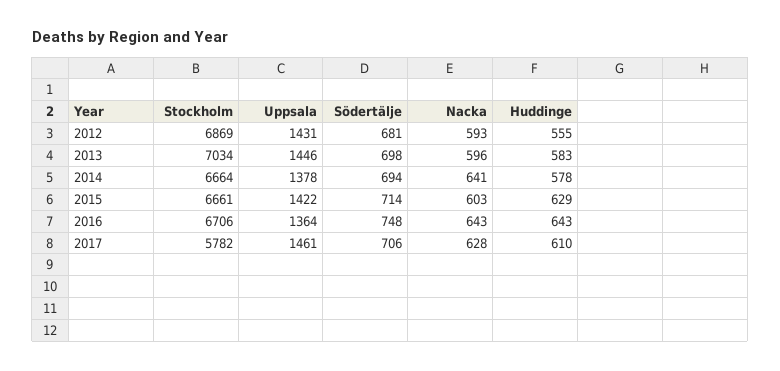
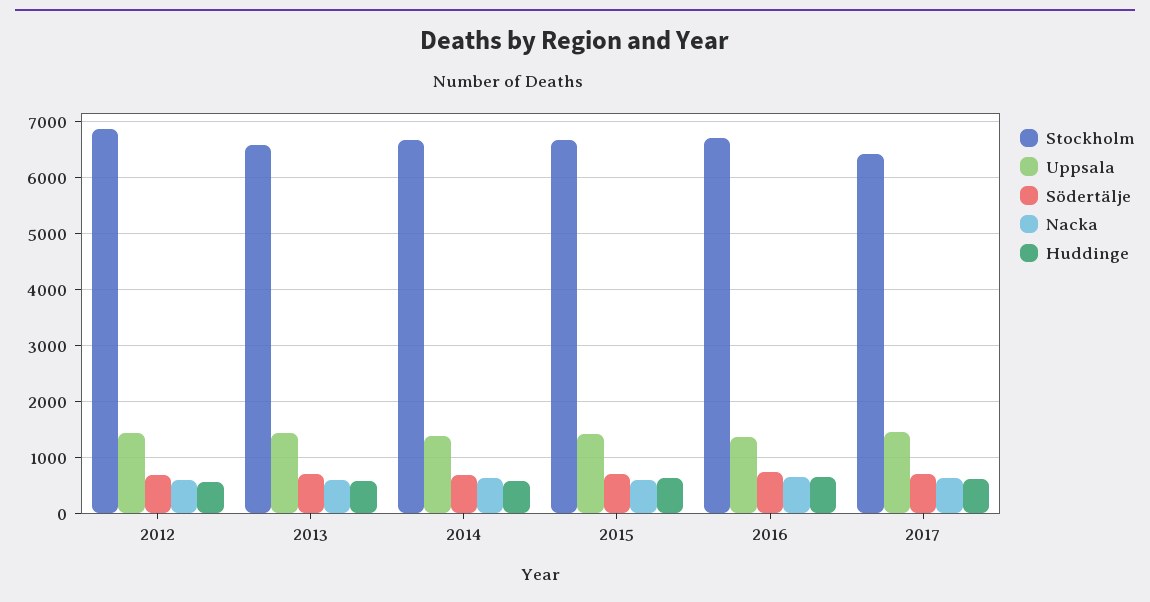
  {
    "Stockholm": {
      "2012": 6869,
-     "2013": 7034,
+     "2013": 6600,
      "2014": 6664,
      "2015": 6661,
      "2016": 6706,
-     "2017": 5782
+     "2017": 6400
    },
    "Uppsala": {
      "2012": 1431,
      "2013": 1446,
      "2014": 1378,
      "2015": 1422,
      "2016": 1364,
      "2017": 1461
    },
    "Södertälje": {
      "2012": 681,
      "2013": 698,
      "2014": 694,
      "2015": 714,
      "2016": 748,
      "2017": 706
    },
    "Nacka": {
      "2012": 593,
      "2013": 596,
      "2014": 641,
      "2015": 603,
      "2016": 643,
      "2017": 628
    },
    "Huddinge": {
      "2012": 555,
      "2013": 583,
      "2014": 578,
      "2015": 629,
      "2016": 643,
      "2017": 610
    }
  }

